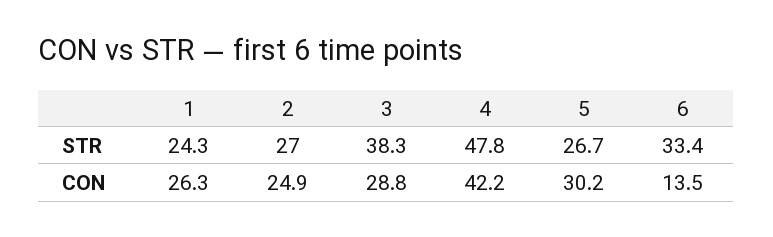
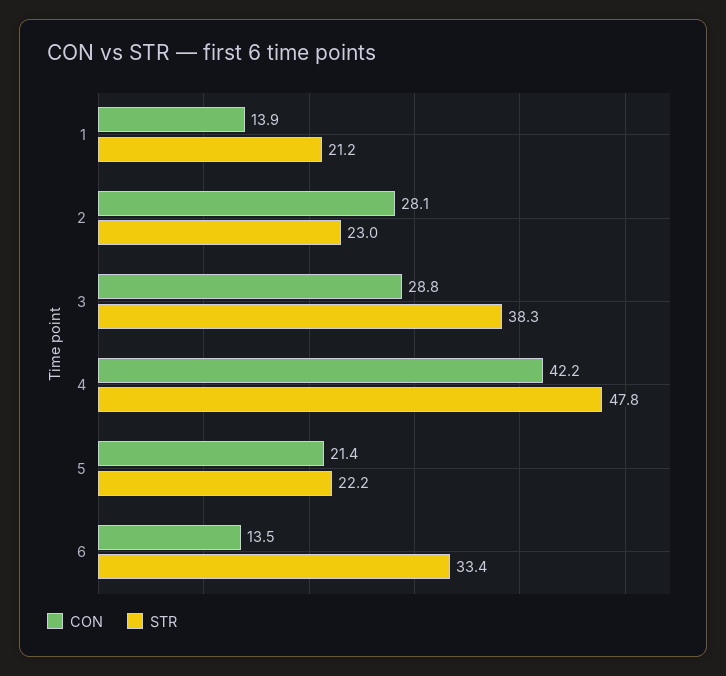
  {
    "STR": {
-     "1": 24.3,
+     "1": 21.2,
-     "2": 27,
+     "2": 23,
      "3": 38.3,
      "4": 47.8,
-     "5": 26.7,
+     "5": 22.2,
      "6": 33.4
    },
    "CON": {
-     "1": 26.3,
+     "1": 13.9,
-     "2": 24.9,
+     "2": 28.1,
      "3": 28.8,
      "4": 42.2,
-     "5": 30.2,
+     "5": 21.4,
      "6": 13.5
    }
  }

